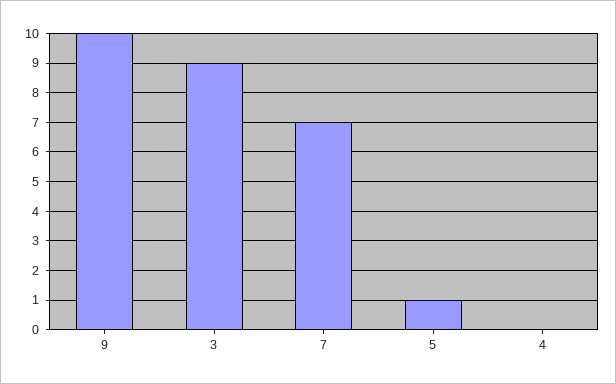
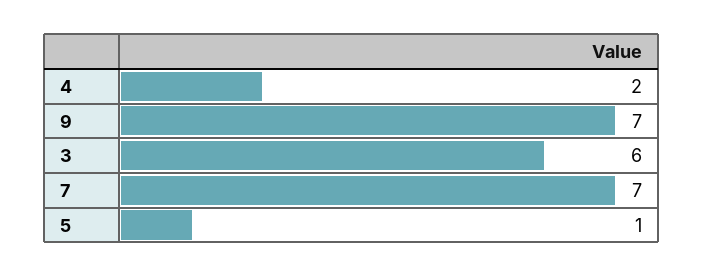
  {
-   "9": 10,
+   "9": 7,
-   "3": 9,
+   "3": 6,
    "7": 7,
    "5": 1,
-   "4": 0
+   "4": 2
  }

